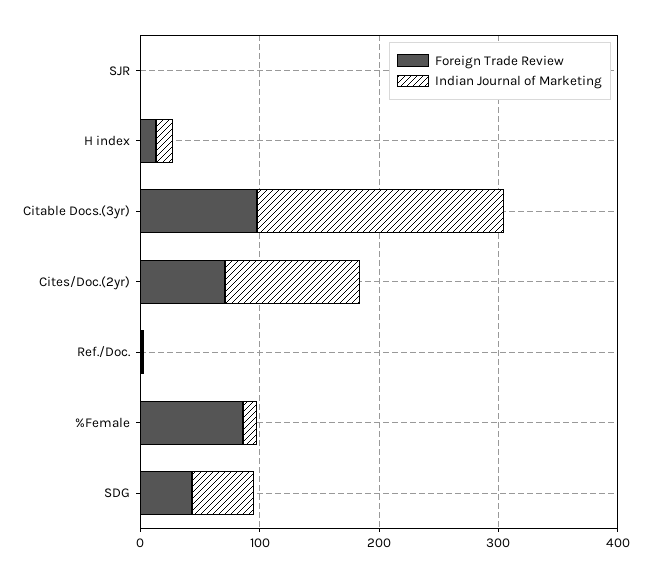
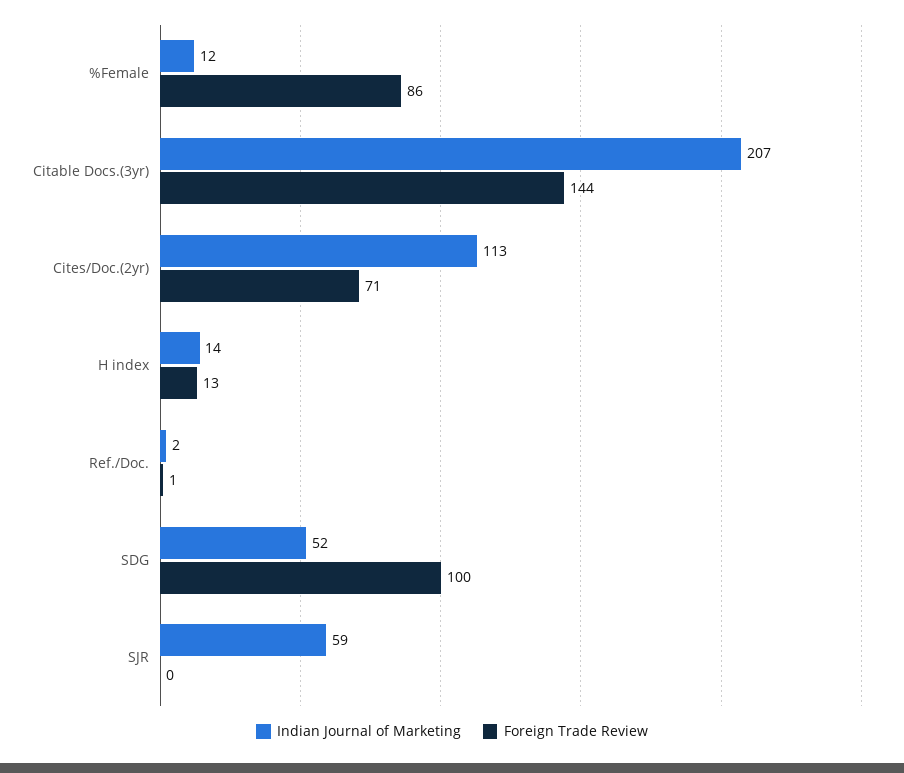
  {
    "Foreign Trade Review": {
      "SJR": 0,
      "H index": 13,
-     "Citable Docs.(3yr)": 100,
+     "Citable Docs.(3yr)": 144,
      "Cites/Doc.(2yr)": 71,
      "Ref./Doc.": 1,
      "%Female": 86,
-     "SDG": 40
+     "SDG": 100
    },
    "Indian Journal of Marketing": {
-     "SJR": 0,
+     "SJR": 59,
      "H index": 14,
      "Citable Docs.(3yr)": 207,
      "Cites/Doc.(2yr)": 113,
      "Ref./Doc.": 2,
      "%Female": 12,
      "SDG": 52
    }
  }

